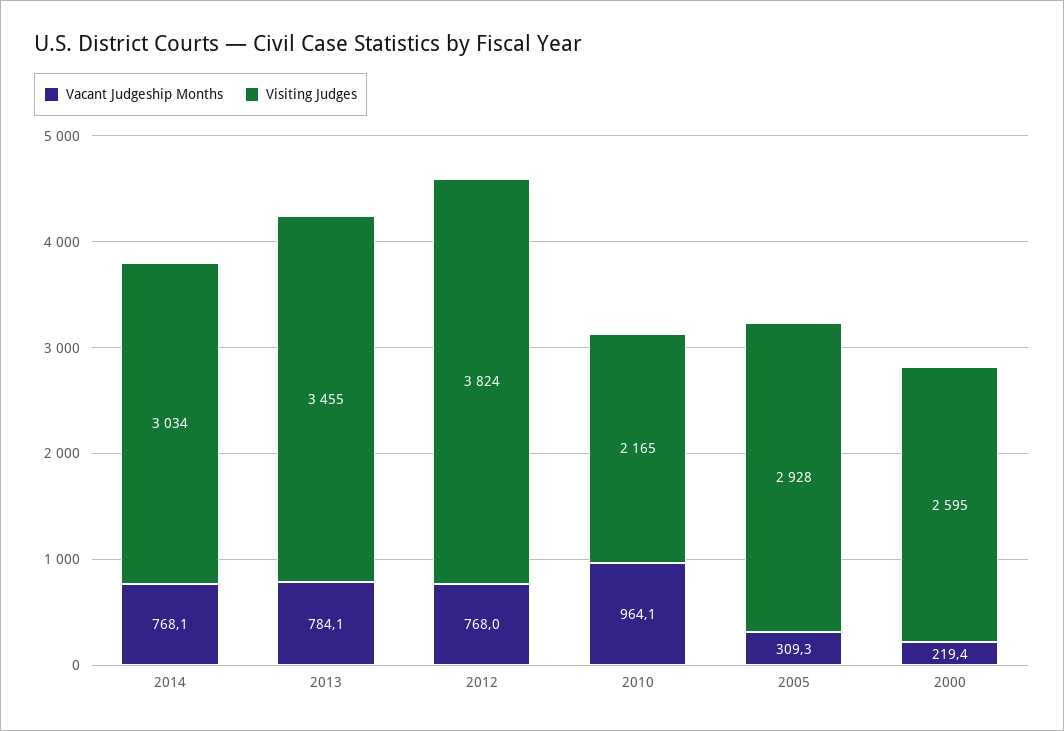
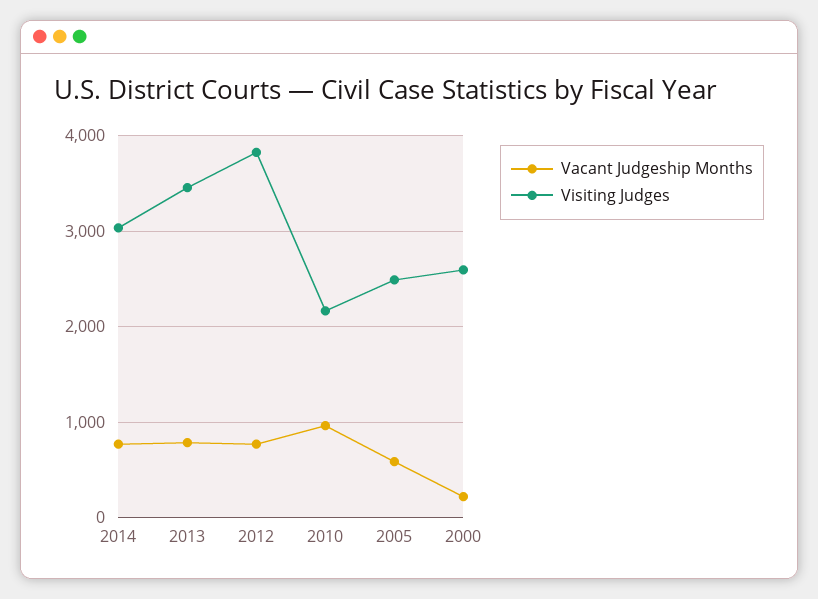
  {
    "Vacant Judgeship Months": {
      "2014": 768.1,
      "2013": 784.1,
      "2012": 768,
      "2010": 964.1,
-     "2005": 309.3,
+     "2005": 600,
      "2000": 219.4
    },
    "Visiting Judges": {
      "2014": 3034,
      "2013": 3455,
      "2012": 3824,
      "2010": 2165,
-     "2005": 2928,
+     "2005": 2500,
      "2000": 2595
    }
  }

